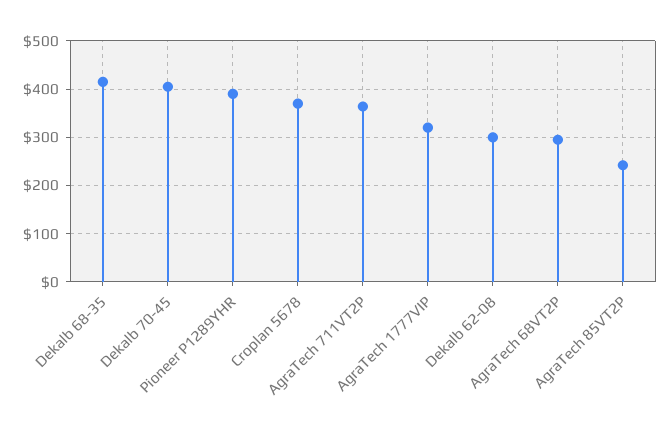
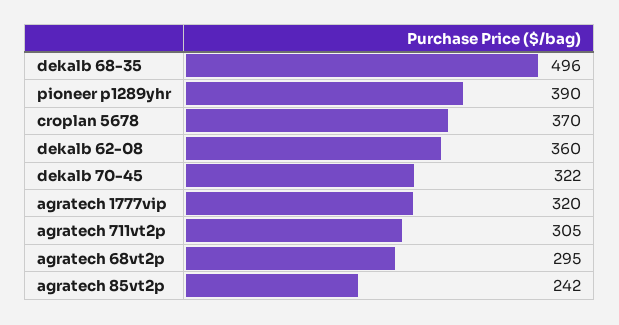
  {
-   "Dekalb 68-35": 420,
+   "Dekalb 68-35": 496,
-   "Dekalb 70-45": 400,
+   "Dekalb 70-45": 322,
    "Pioneer P1289YHR": 390,
    "Croplan 5678": 370,
-   "AgraTech 711VT2P": 360,
+   "AgraTech 711VT2P": 305,
    "AgraTech 1777VIP": 320,
-   "Dekalb 62-08": 300,
+   "Dekalb 62-08": 360,
    "AgraTech 68VT2P": 295,
    "AgraTech 85VT2P": 242
  }

